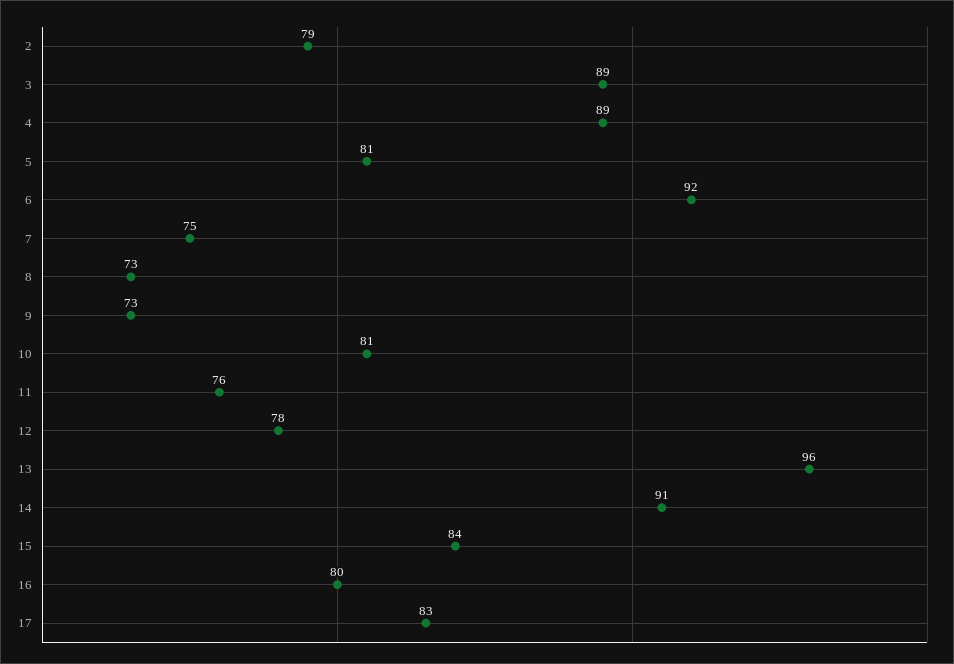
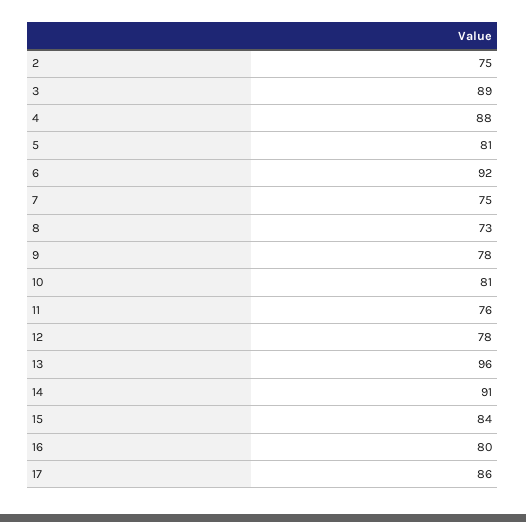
  {
-   "2": 79,
+   "2": 75,
    "3": 89,
-   "4": 89,
+   "4": 88,
    "5": 81,
    "6": 92,
    "7": 75,
    "8": 73,
-   "9": 73,
+   "9": 78,
    "10": 81,
    "11": 76,
    "12": 78,
    "13": 96,
    "14": 91,
    "15": 84,
    "16": 80,
-   "17": 83
+   "17": 86
  }

